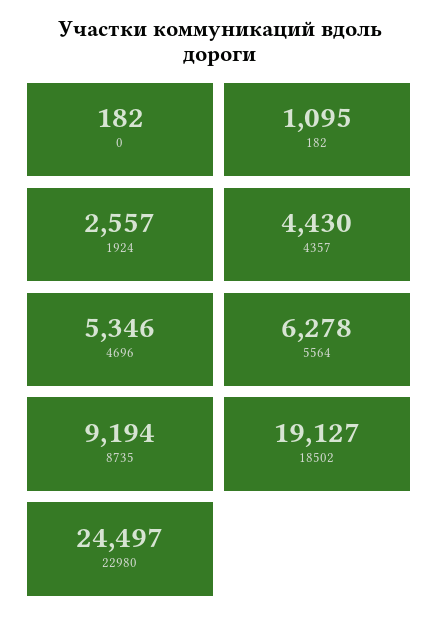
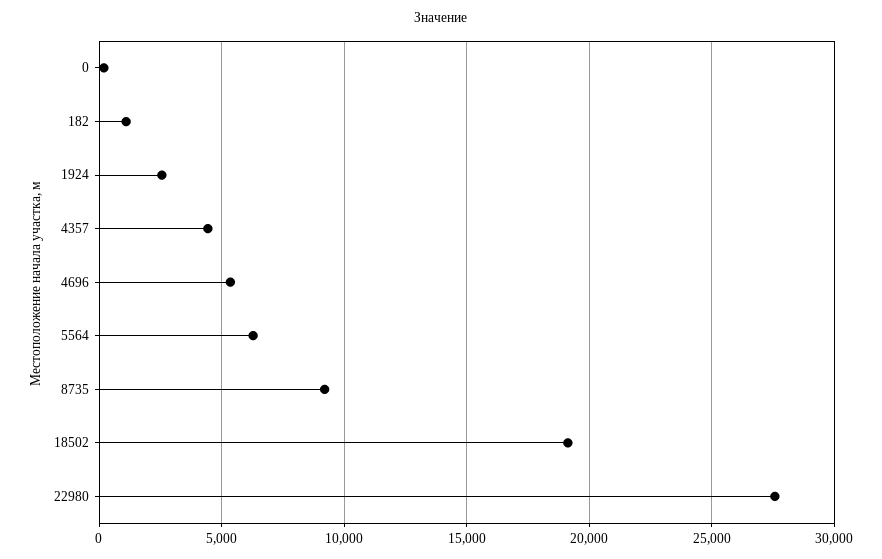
  {
    "0": 182,
    "182": 1095,
    "1924": 2557,
    "4357": 4430,
    "4696": 5346,
    "5564": 6278,
    "8735": 9194,
    "18502": 19127,
-   "22980": 24497
+   "22980": 27500
  }

